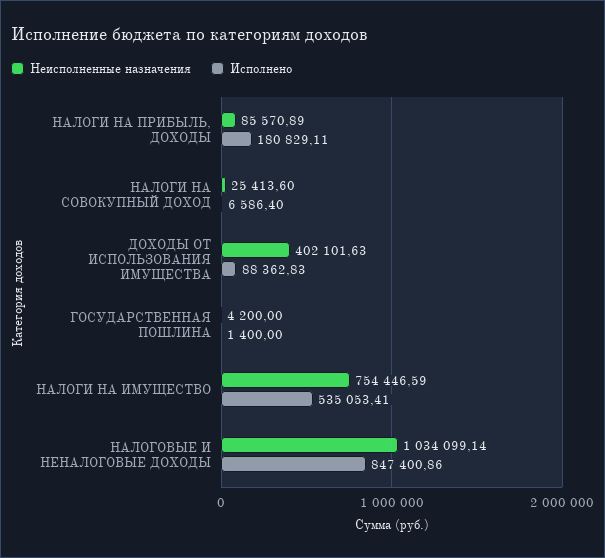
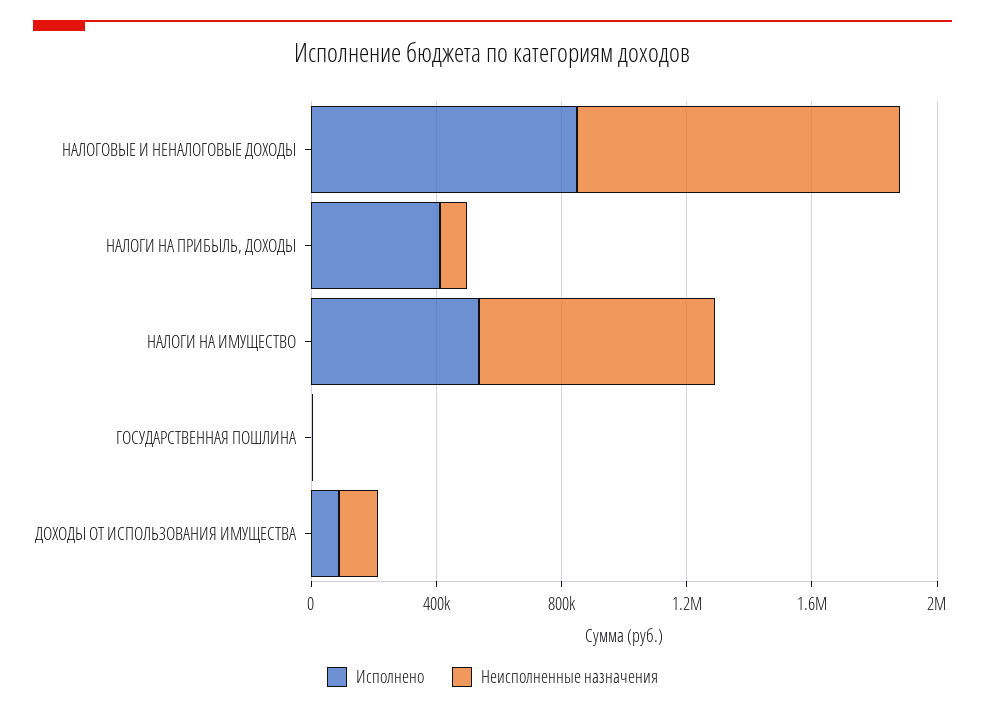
  {
    "Неисполненные назначения": {
      "НАЛОГИ НА ПРИБЫЛЬ, ДОХОДЫ": 85570.89,
-     "НАЛОГИ НА СОВОКУПНЫЙ ДОХОД": 25413.6,
-     "ДОХОДЫ ОТ ИСПОЛЬЗОВАНИЯ ИМУЩЕСТВА": 402101.63,
+     "ДОХОДЫ ОТ ИСПОЛЬЗОВАНИЯ ИМУЩЕСТВА": 100000,
      "ГОСУДАРСТВЕННАЯ ПОШЛИНА": 4200,
      "НАЛОГИ НА ИМУЩЕСТВО": 754446.59,
      "НАЛОГОВЫЕ И НЕНАЛОГОВЫЕ ДОХОДЫ": 1034099.14
    },
    "Исполнено": {
-     "НАЛОГИ НА ПРИБЫЛЬ, ДОХОДЫ": 180829.11,
+     "НАЛОГИ НА ПРИБЫЛЬ, ДОХОДЫ": 400000,
-     "НАЛОГИ НА СОВОКУПНЫЙ ДОХОД": 6586.4,
      "ДОХОДЫ ОТ ИСПОЛЬЗОВАНИЯ ИМУЩЕСТВА": 88362.83,
      "ГОСУДАРСТВЕННАЯ ПОШЛИНА": 1400,
      "НАЛОГИ НА ИМУЩЕСТВО": 535053.41,
      "НАЛОГОВЫЕ И НЕНАЛОГОВЫЕ ДОХОДЫ": 847400.86
    }
  }

